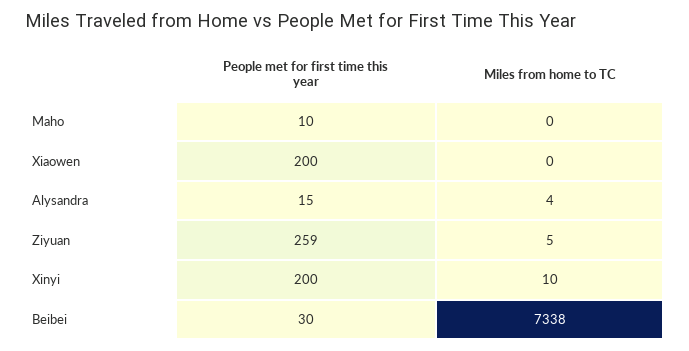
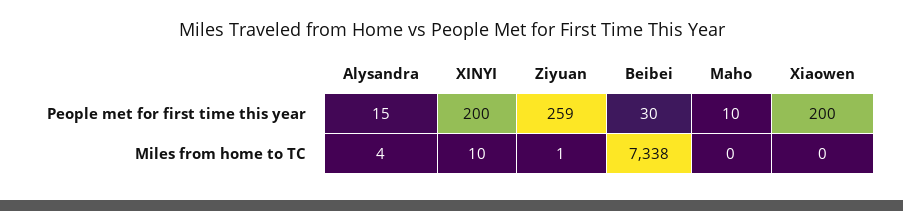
  {
    "People met for first time this year": {
      "Maho": 10,
      "Xiaowen": 200,
      "Alysandra": 15,
      "Ziyuan": 259,
      "Xinyi": 200,
      "Beibei": 30
    },
    "Miles from home to TC": {
      "Maho": 0,
      "Xiaowen": 0,
      "Alysandra": 4,
-     "Ziyuan": 5,
+     "Ziyuan": 1,
      "Xinyi": 10,
      "Beibei": 7338
    }
  }

